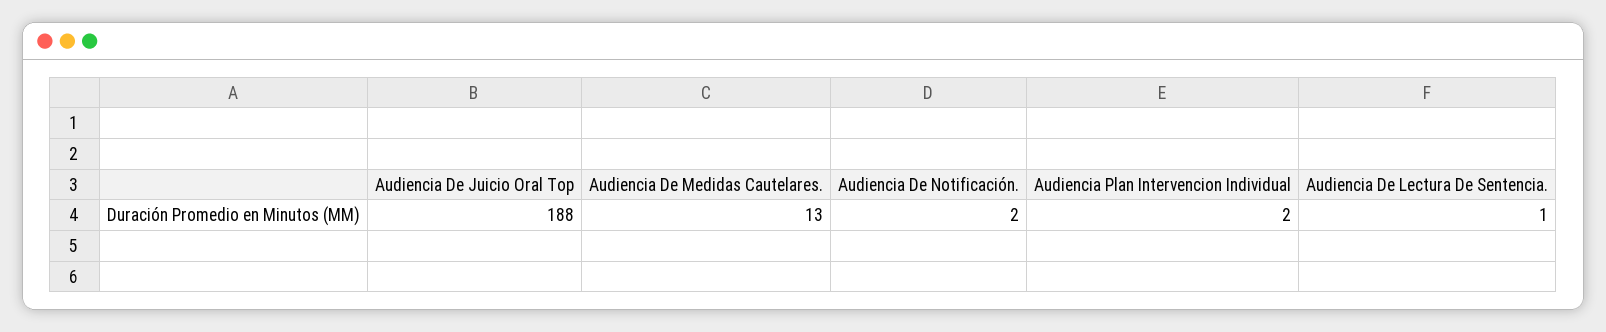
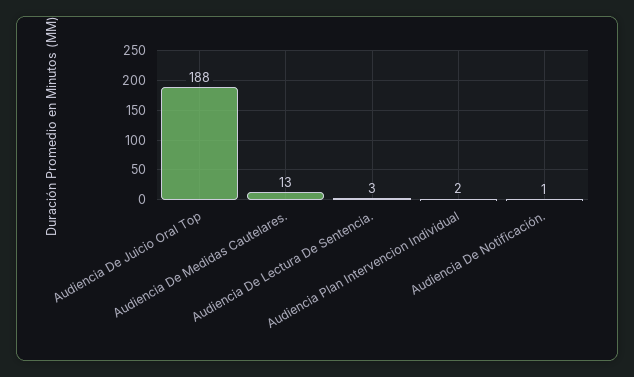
  {
    "Audiencia De Juicio Oral Top": 188,
    "Audiencia De Medidas Cautelares.": 13,
-   "Audiencia De Notificación.": 2,
+   "Audiencia De Notificación.": 1,
    "Audiencia Plan Intervencion Individual": 2,
-   "Audiencia De Lectura De Sentencia.": 1
+   "Audiencia De Lectura De Sentencia.": 3
  }

